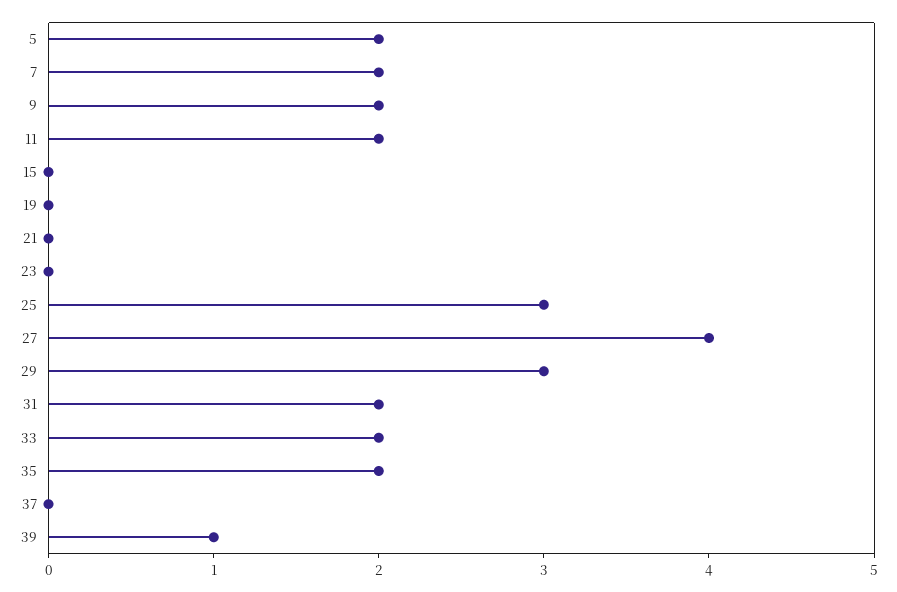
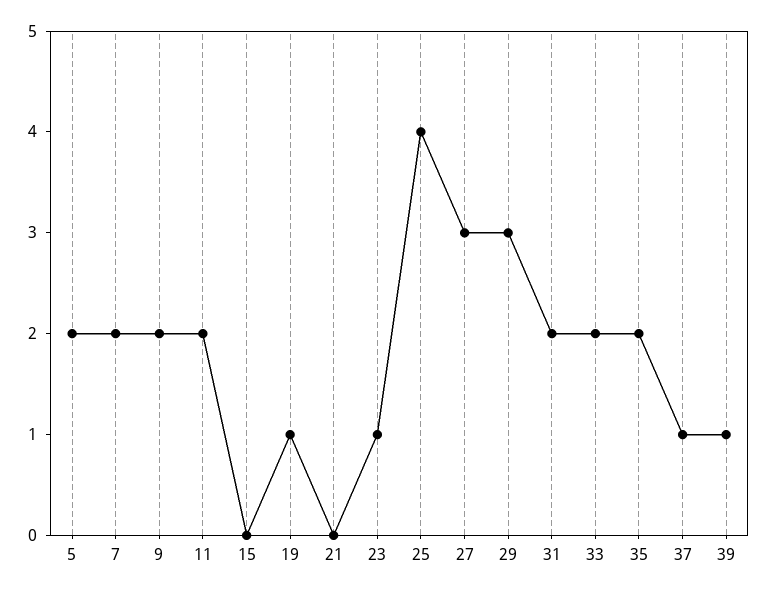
  {
    "5": 2,
    "7": 2,
    "9": 2,
    "11": 2,
    "15": 0,
-   "19": 0,
+   "19": 1,
    "21": 0,
-   "23": 0,
+   "23": 1,
-   "25": 3,
+   "25": 4,
-   "27": 4,
+   "27": 3,
    "29": 3,
    "31": 2,
    "33": 2,
    "35": 2,
-   "37": 0,
+   "37": 1,
    "39": 1
  }

